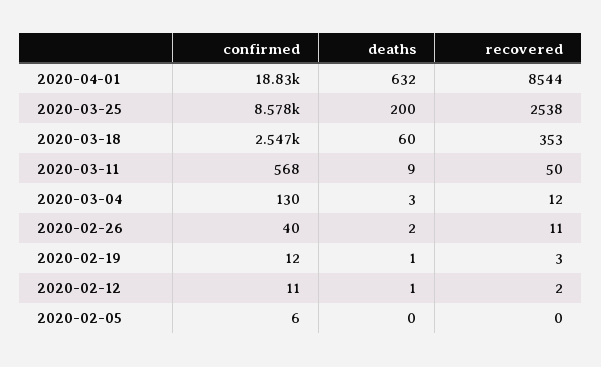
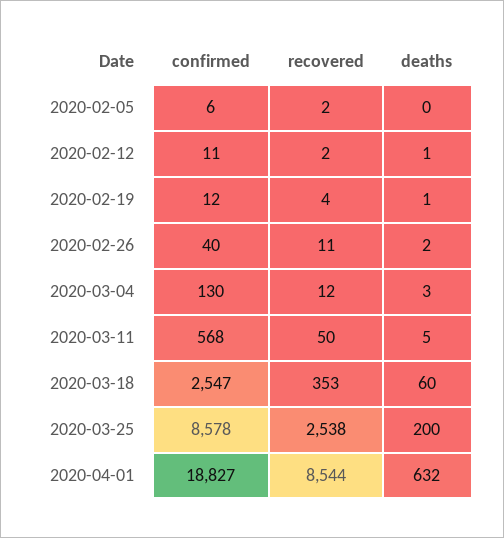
  {
    "confirmed": {
      "2020-04-01": 18827,
      "2020-03-25": 8578,
      "2020-03-18": 2547,
      "2020-03-11": 568,
      "2020-03-04": 130,
      "2020-02-26": 40,
      "2020-02-19": 12,
      "2020-02-12": 11,
      "2020-02-05": 6
    },
    "deaths": {
      "2020-04-01": 632,
      "2020-03-25": 200,
      "2020-03-18": 60,
-     "2020-03-11": 9,
+     "2020-03-11": 5,
      "2020-03-04": 3,
      "2020-02-26": 2,
      "2020-02-19": 1,
      "2020-02-12": 1,
      "2020-02-05": 0
    },
    "recovered": {
      "2020-04-01": 8544,
      "2020-03-25": 2538,
      "2020-03-18": 353,
      "2020-03-11": 50,
      "2020-03-04": 12,
      "2020-02-26": 11,
-     "2020-02-19": 3,
+     "2020-02-19": 4,
      "2020-02-12": 2,
-     "2020-02-05": 0
+     "2020-02-05": 2
    }
  }

